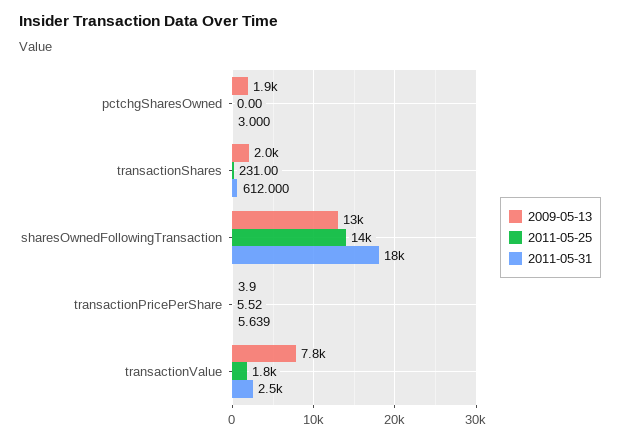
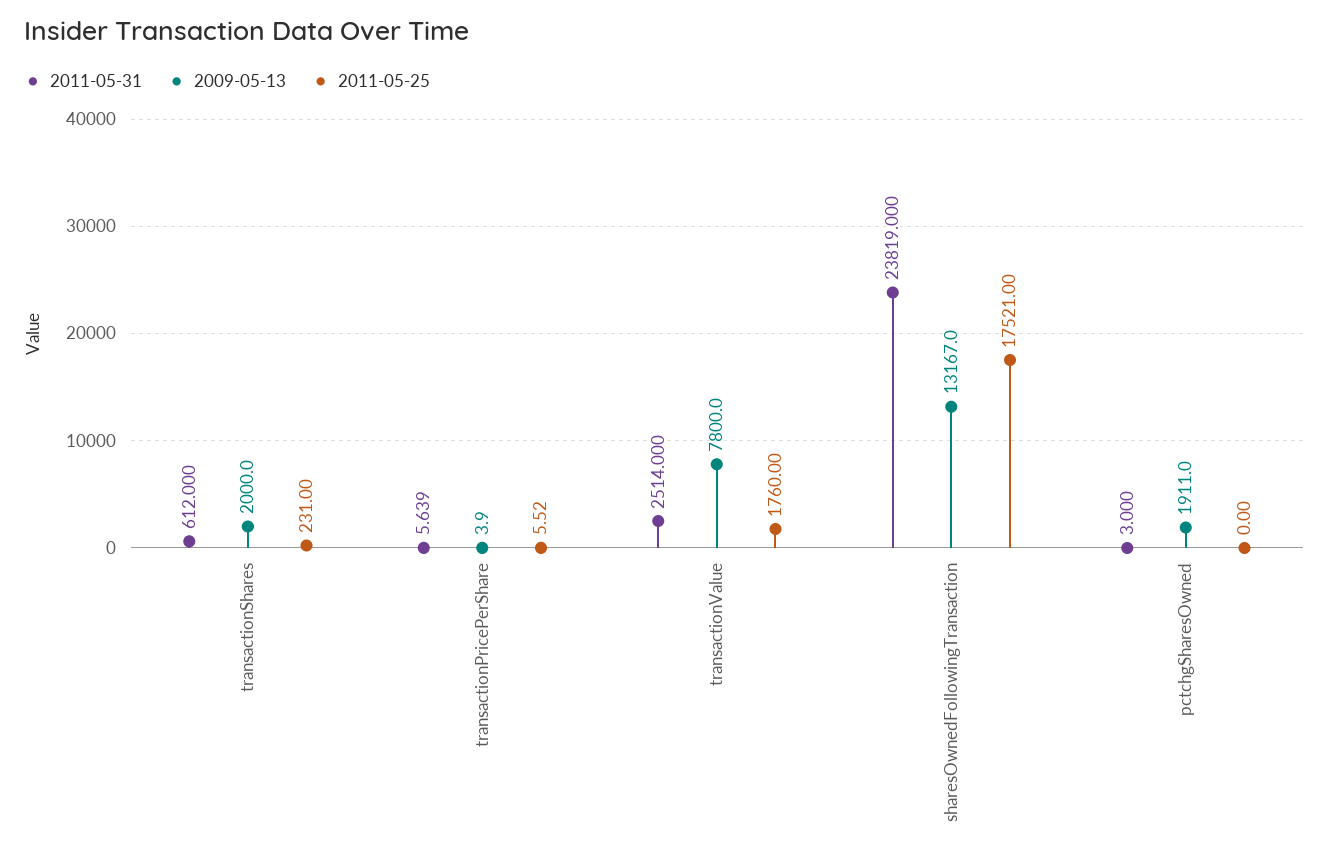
  {
    "2009-05-13": {
      "pctchgSharesOwned": 1911,
      "transactionShares": 2000,
      "sharesOwnedFollowingTransaction": 13167,
      "transactionPricePerShare": 3.9,
      "transactionValue": 7800
    },
    "2011-05-25": {
      "pctchgSharesOwned": 0,
      "transactionShares": 231,
-     "sharesOwnedFollowingTransaction": 14000,
+     "sharesOwnedFollowingTransaction": 17521,
      "transactionPricePerShare": 5.52,
      "transactionValue": 1760
    },
    "2011-05-31": {
      "pctchgSharesOwned": 3,
      "transactionShares": 612,
-     "sharesOwnedFollowingTransaction": 18000,
+     "sharesOwnedFollowingTransaction": 23819,
      "transactionPricePerShare": 5.639,
      "transactionValue": 2514
    }
  }

